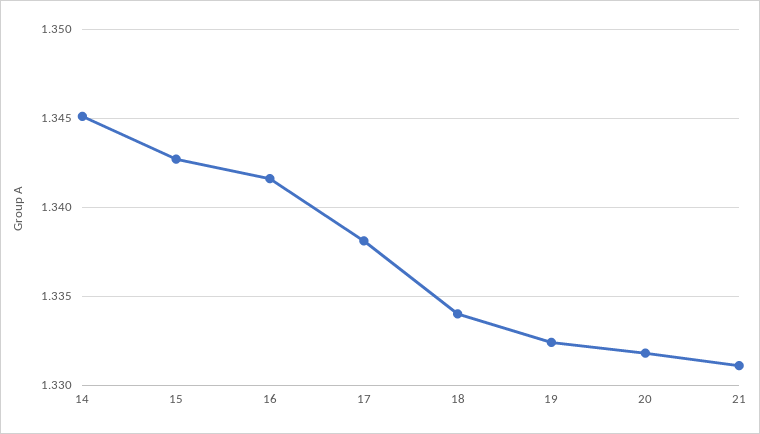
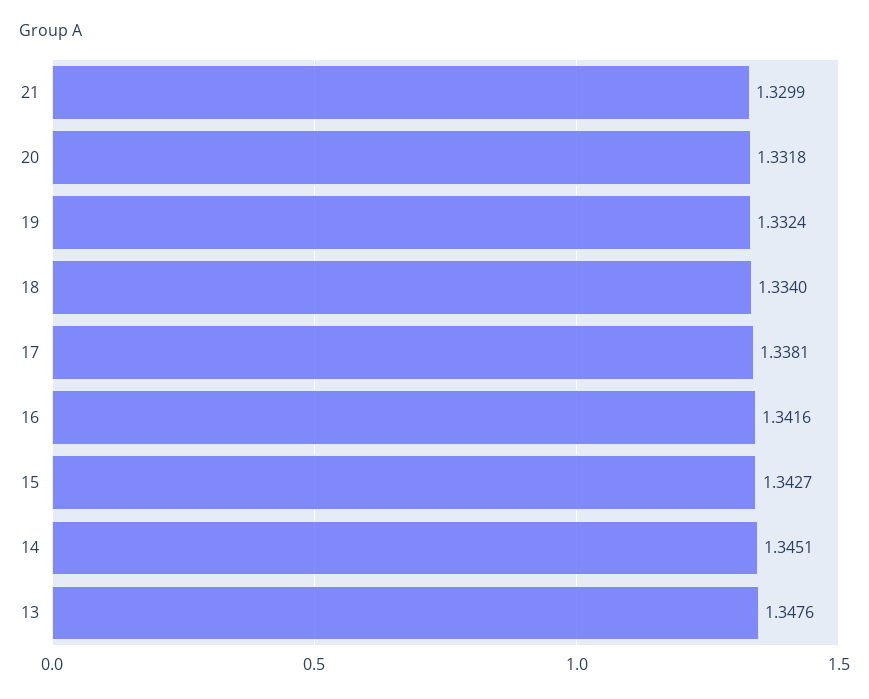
  {
    "14": 1.3451,
    "15": 1.3427,
    "16": 1.3416,
    "17": 1.3381,
    "18": 1.334,
    "19": 1.3324,
    "20": 1.3318,
-   "21": 1.331
+   "21": 1.3299,
+   "13": 1.3476
  }

